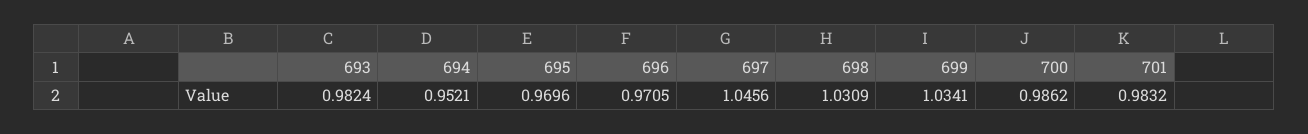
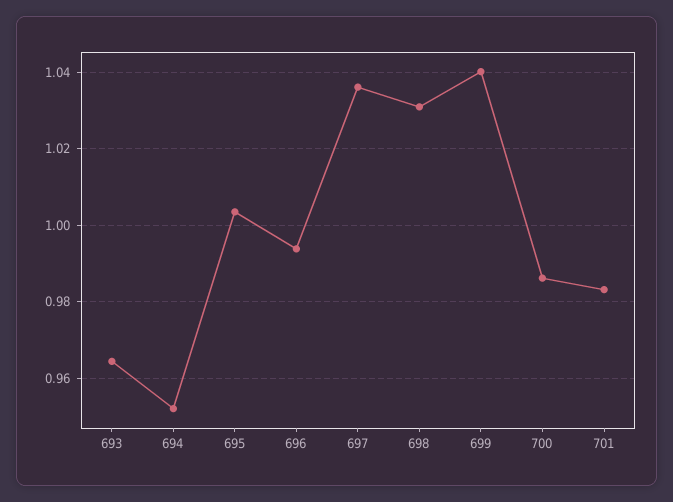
  {
-   "693": 0.9824,
+   "693": 0.964,
    "694": 0.9521,
-   "695": 0.9696,
+   "695": 1.004,
-   "696": 0.9705,
+   "696": 0.994,
-   "697": 1.0456,
+   "697": 1.036,
    "698": 1.0309,
-   "699": 1.0341,
+   "699": 1.04,
    "700": 0.9862,
    "701": 0.9832
  }

